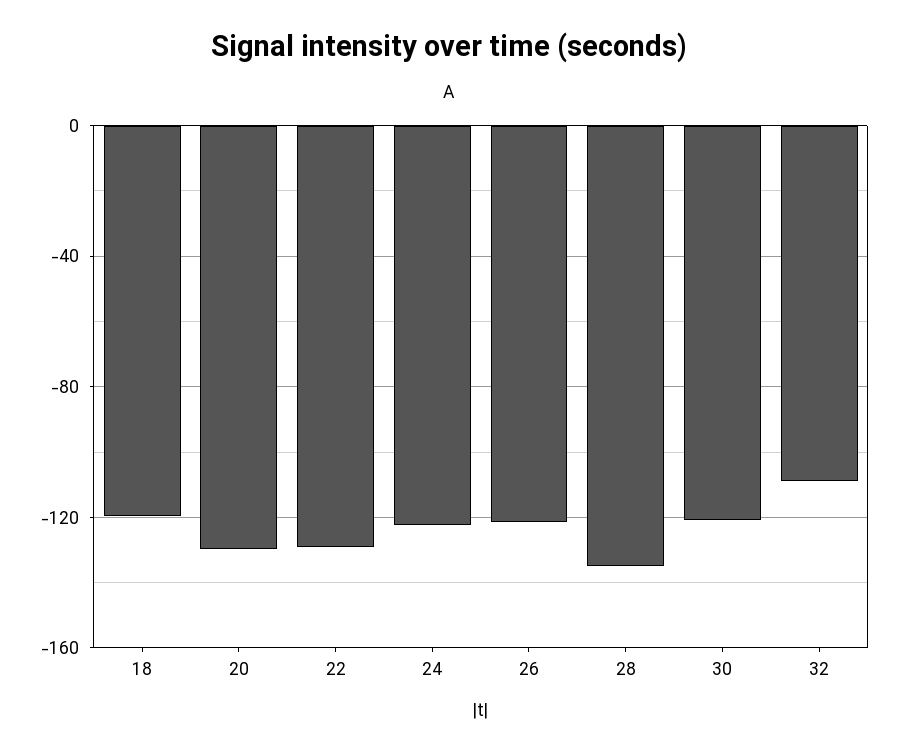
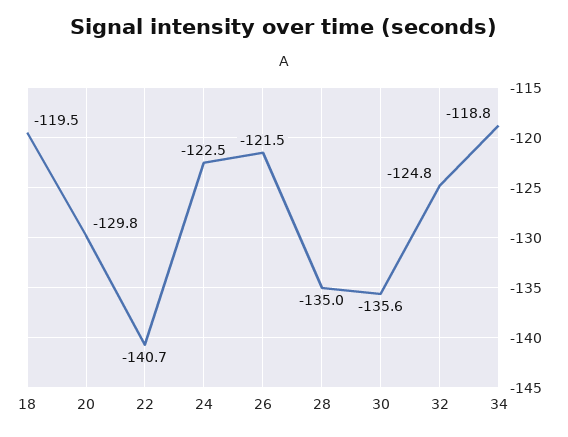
  {
    "18": -119.5,
    "20": -129.8,
-   "22": -130,
+   "22": -140.7,
    "24": -122.5,
    "26": -121.5,
    "28": -135,
-   "30": -120,
+   "30": -135.6,
-   "32": -110
+   "32": -124.8,
+   "34": -118.8
  }

